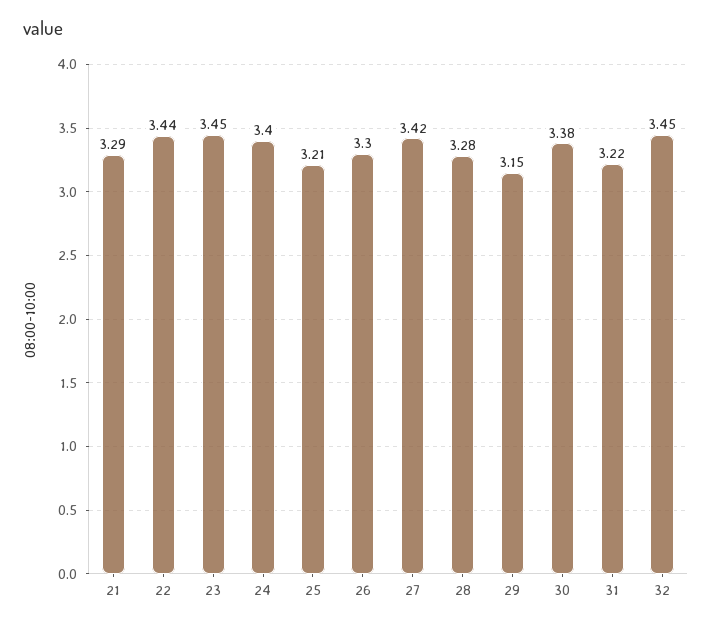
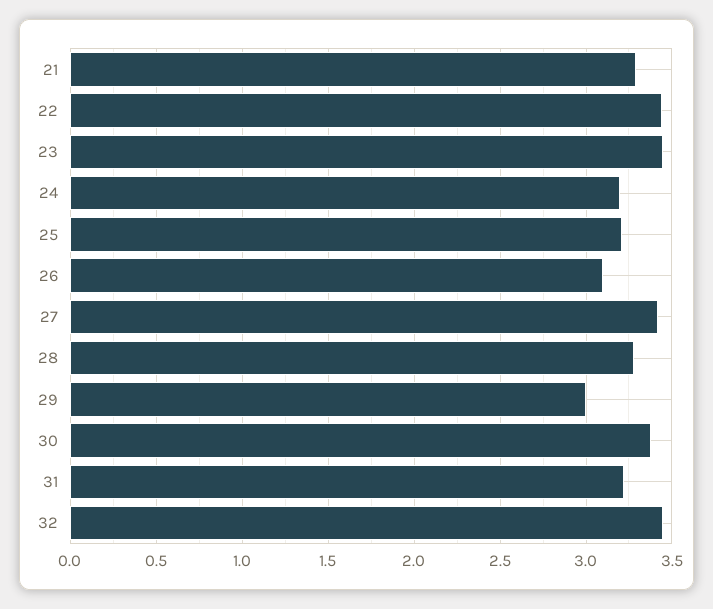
  {
    "21": 3.29,
    "22": 3.44,
    "23": 3.45,
-   "24": 3.4,
+   "24": 3.2,
    "25": 3.21,
-   "26": 3.3,
+   "26": 3.1,
    "27": 3.42,
    "28": 3.28,
-   "29": 3.15,
+   "29": 3,
    "30": 3.38,
    "31": 3.22,
    "32": 3.45
  }

